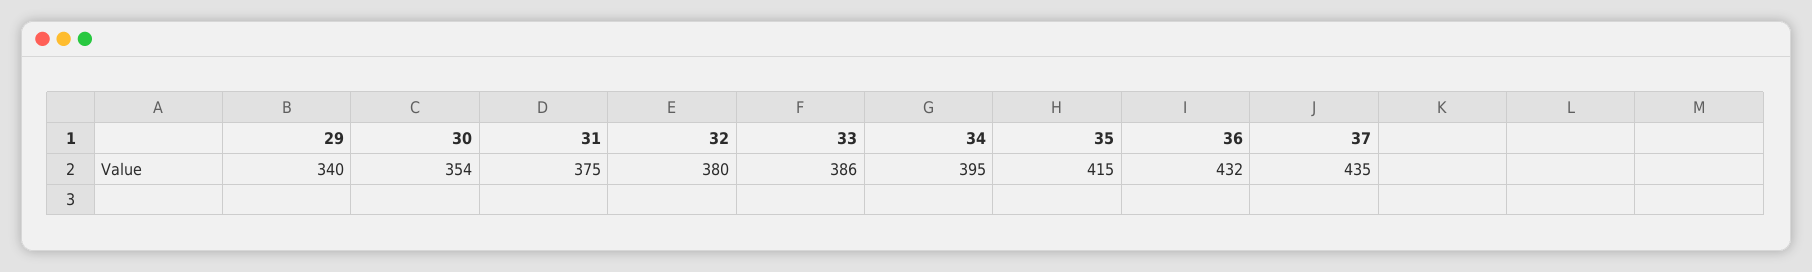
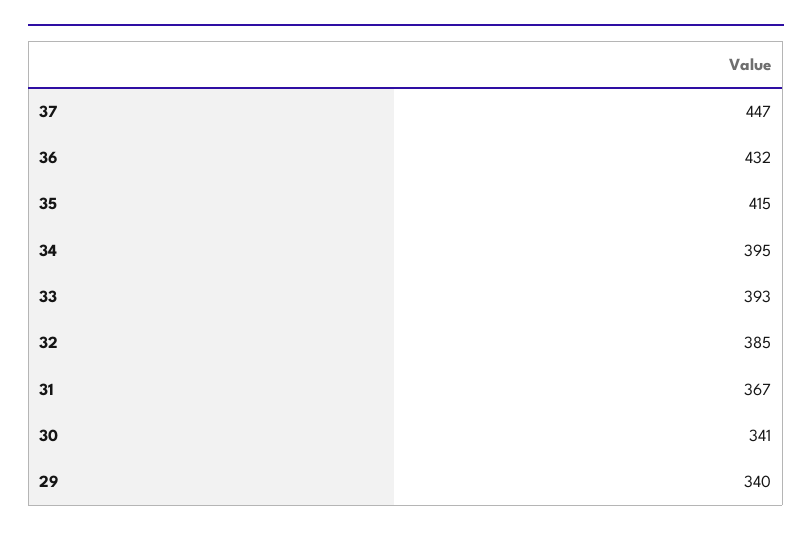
  {
    "29": 340,
-   "30": 354,
+   "30": 341,
-   "31": 375,
+   "31": 367,
-   "32": 380,
+   "32": 385,
-   "33": 386,
+   "33": 393,
    "34": 395,
    "35": 415,
    "36": 432,
-   "37": 435
+   "37": 447
  }

